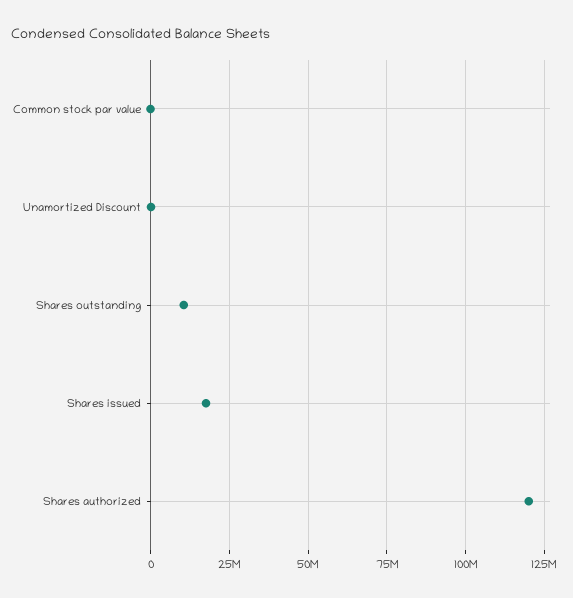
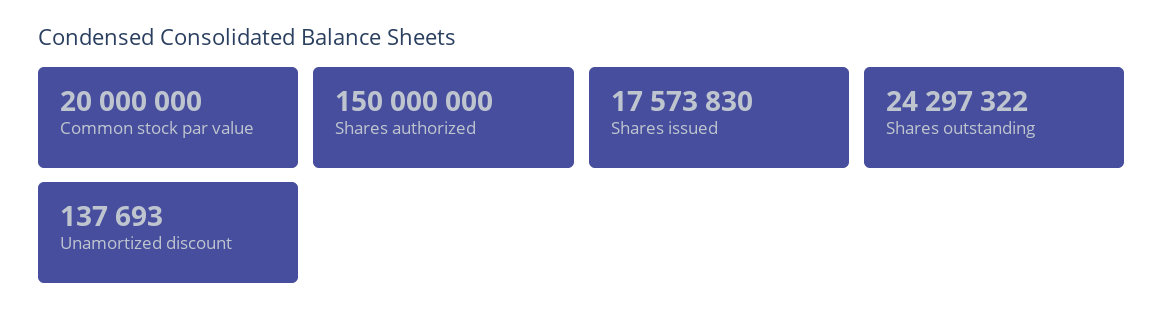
  {
-   "Common stock par value": 0,
+   "Common stock par value": 20000000,
    "Unamortized Discount": 137693,
-   "Shares outstanding": 10000000,
+   "Shares outstanding": 24297322,
    "Shares issued": 17573830,
-   "Shares authorized": 120000000
+   "Shares authorized": 150000000
  }

